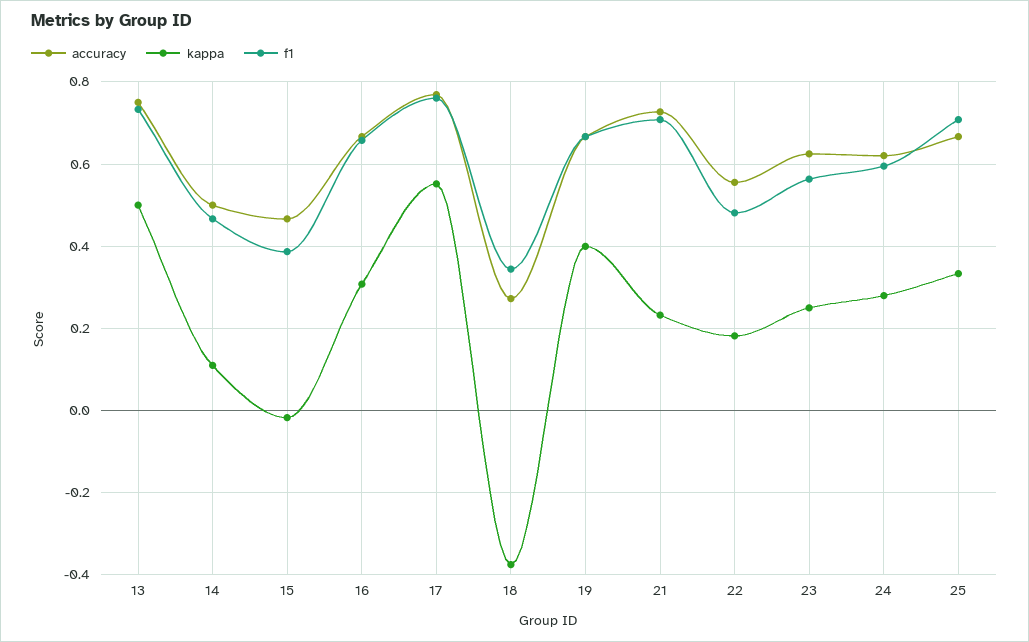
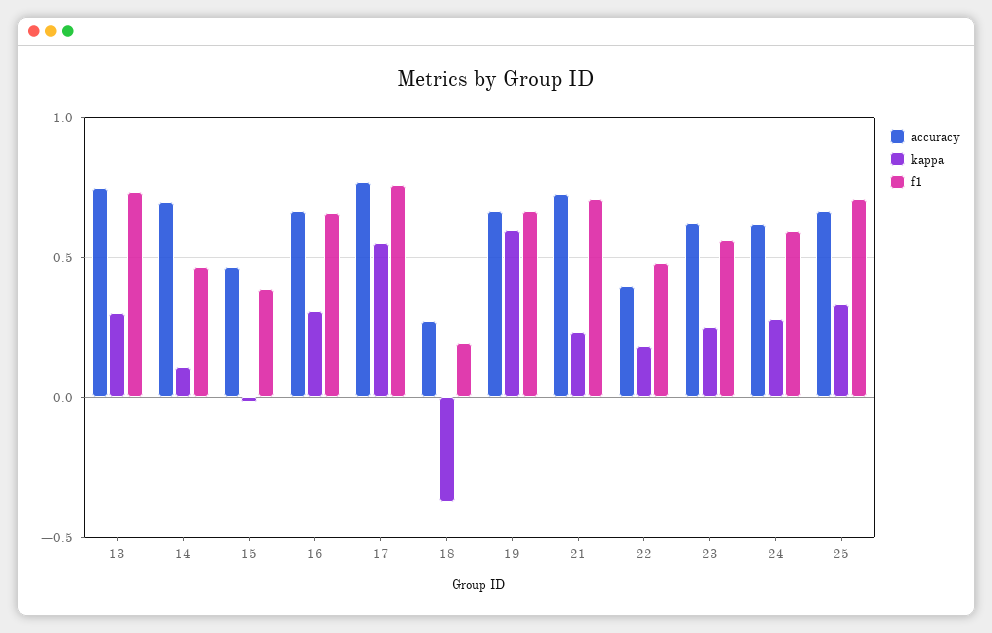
  {
    "accuracy": {
      "13": 0.76,
-     "14": 0.5,
+     "14": 0.7,
      "15": 0.46,
      "16": 0.66,
      "17": 0.76,
      "18": 0.28,
      "19": 0.66,
      "21": 0.72,
-     "22": 0.56,
+     "22": 0.4,
      "23": 0.62,
      "24": 0.62,
      "25": 0.66
    },
    "kappa": {
-     "13": 0.5,
+     "13": 0.3,
      "14": 0.1,
      "15": -0.02,
      "16": 0.3,
      "17": 0.56,
      "18": -0.38,
-     "19": 0.4,
+     "19": 0.6,
      "21": 0.24,
      "22": 0.18,
      "23": 0.26,
      "24": 0.28,
      "25": 0.34
    },
    "f1": {
      "13": 0.74,
      "14": 0.46,
      "15": 0.38,
      "16": 0.66,
      "17": 0.76,
-     "18": 0.34,
+     "18": 0.2,
      "19": 0.66,
      "21": 0.7,
      "22": 0.48,
      "23": 0.56,
      "24": 0.6,
      "25": 0.7
    }
  }

